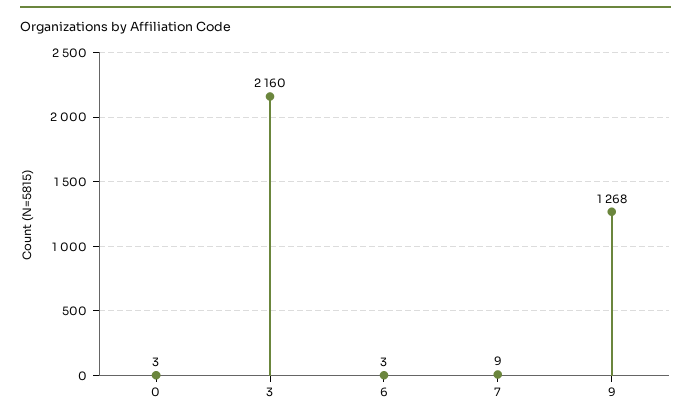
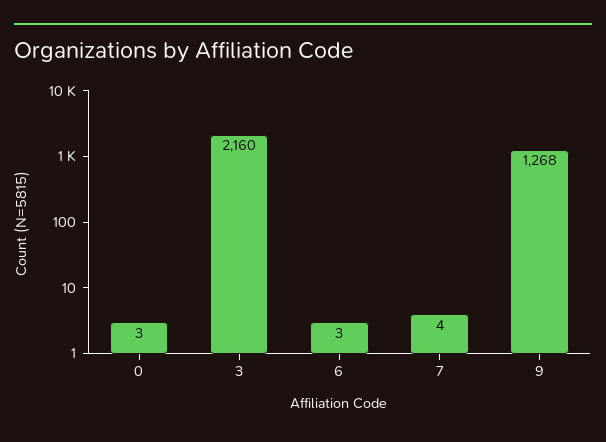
  {
    "0": 3,
    "3": 2160,
    "6": 3,
-   "7": 9,
+   "7": 4,
    "9": 1268
  }

